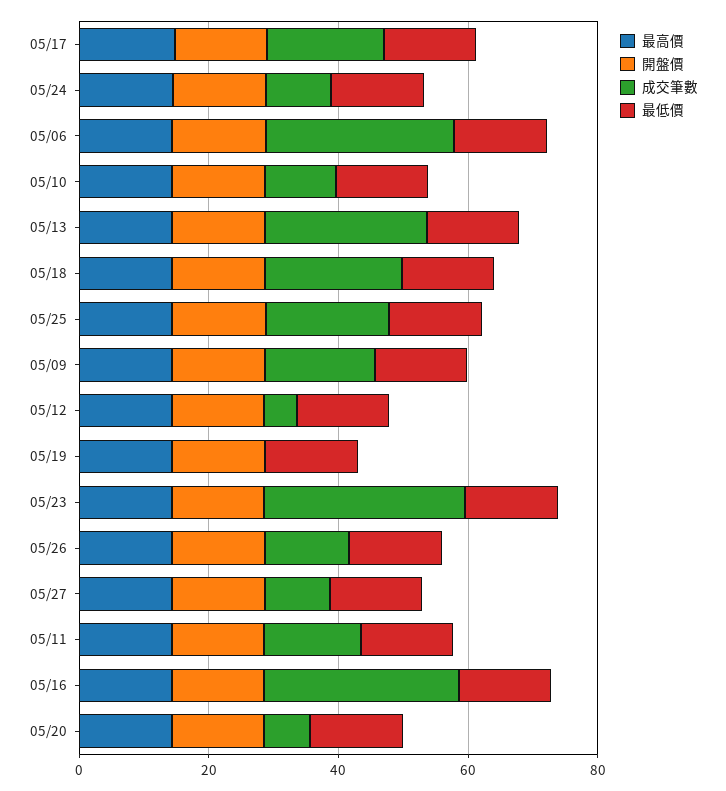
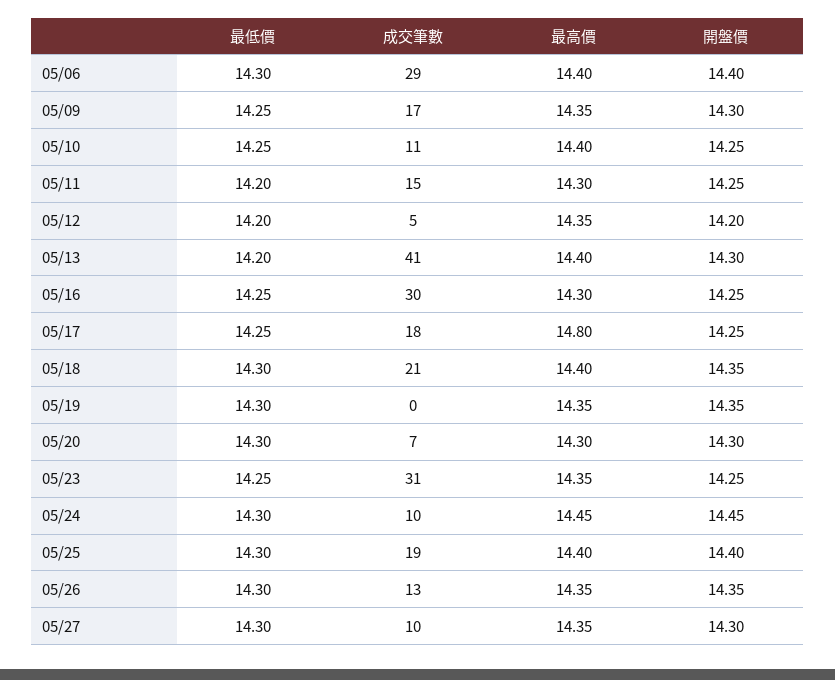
  {
    "最高價": {
      "05/17": 14.8,
      "05/24": 14.45,
      "05/06": 14.4,
      "05/10": 14.4,
      "05/13": 14.4,
      "05/18": 14.4,
      "05/25": 14.4,
      "05/09": 14.35,
      "05/12": 14.35,
      "05/19": 14.35,
      "05/23": 14.35,
      "05/26": 14.35,
      "05/27": 14.35,
      "05/11": 14.3,
      "05/16": 14.3,
      "05/20": 14.3
    },
    "開盤價": {
      "05/17": 14.25,
      "05/24": 14.45,
      "05/06": 14.4,
      "05/10": 14.25,
      "05/13": 14.3,
      "05/18": 14.35,
      "05/25": 14.4,
      "05/09": 14.3,
      "05/12": 14.2,
      "05/19": 14.35,
      "05/23": 14.25,
      "05/26": 14.35,
      "05/27": 14.3,
      "05/11": 14.25,
      "05/16": 14.25,
      "05/20": 14.3
    },
    "成交筆數": {
      "05/17": 18,
      "05/24": 10,
      "05/06": 29,
      "05/10": 11,
-     "05/13": 25,
+     "05/13": 41,
      "05/18": 21,
      "05/25": 19,
      "05/09": 17,
      "05/12": 5,
      "05/19": 0,
      "05/23": 31,
      "05/26": 13,
      "05/27": 10,
      "05/11": 15,
      "05/16": 30,
      "05/20": 7
    },
    "最低價": {
      "05/17": 14.25,
      "05/24": 14.3,
      "05/06": 14.3,
      "05/10": 14.25,
      "05/13": 14.2,
      "05/18": 14.3,
      "05/25": 14.3,
      "05/09": 14.25,
      "05/12": 14.2,
      "05/19": 14.3,
      "05/23": 14.25,
      "05/26": 14.3,
      "05/27": 14.3,
      "05/11": 14.2,
      "05/16": 14.25,
      "05/20": 14.3
    }
  }

